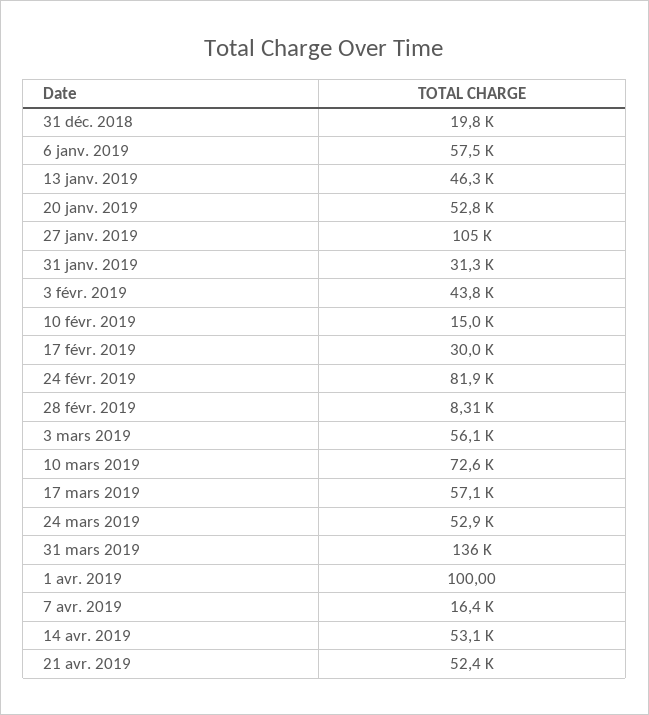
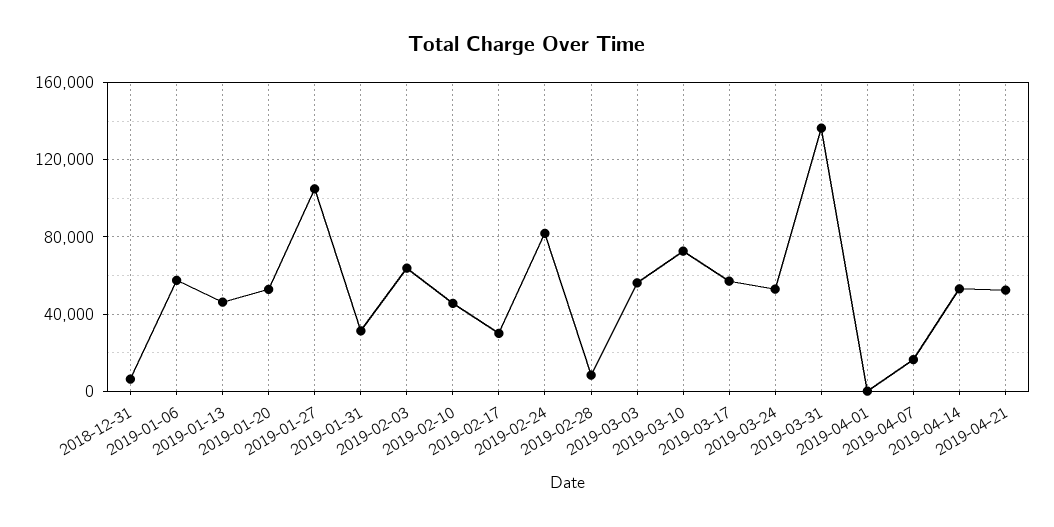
  {
-   "31 déc. 2018": 19800,
+   "31 déc. 2018": 5000,
    "6 janv. 2019": 57500,
    "13 janv. 2019": 46300,
    "20 janv. 2019": 52800,
    "27 janv. 2019": 105000,
    "31 janv. 2019": 31300,
-   "3 févr. 2019": 43800,
+   "3 févr. 2019": 65000,
-   "10 févr. 2019": 15000,
+   "10 févr. 2019": 45000,
    "17 févr. 2019": 30000,
    "24 févr. 2019": 81900,
    "28 févr. 2019": 8310,
    "3 mars 2019": 56100,
    "10 mars 2019": 72600,
    "17 mars 2019": 57100,
    "24 mars 2019": 52900,
    "31 mars 2019": 136000,
    "1 avr. 2019": 100,
    "7 avr. 2019": 16400,
    "14 avr. 2019": 53100,
    "21 avr. 2019": 52400
  }

